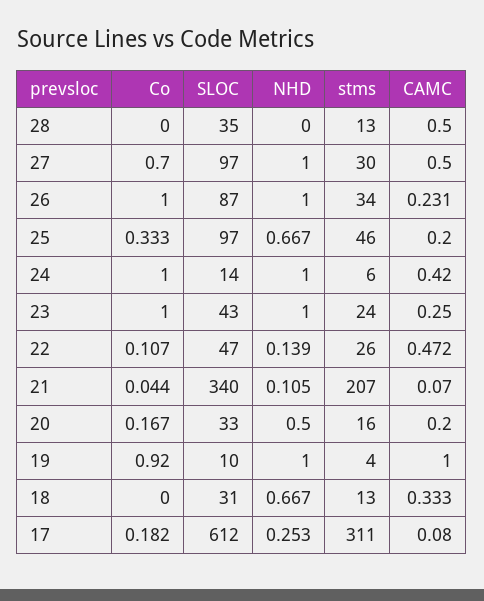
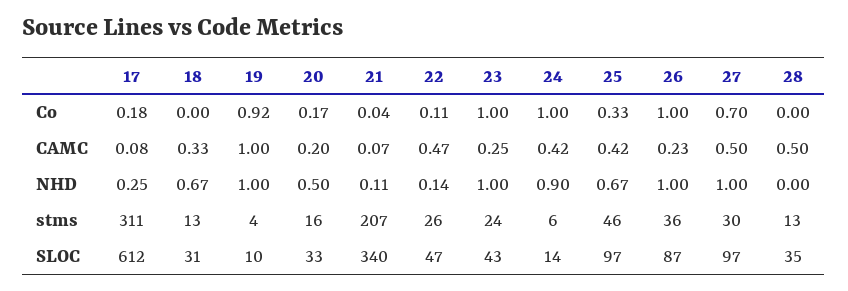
  {
    "Co": {
      "28": 0,
      "27": 0.7,
      "26": 1,
      "25": 0.333,
      "24": 1,
      "23": 1,
      "22": 0.107,
      "21": 0.044,
      "20": 0.167,
      "19": 0.92,
      "18": 0,
      "17": 0.182
    },
    "SLOC": {
      "28": 35,
      "27": 97,
      "26": 87,
      "25": 97,
      "24": 14,
      "23": 43,
      "22": 47,
      "21": 340,
      "20": 33,
      "19": 10,
      "18": 31,
      "17": 612
    },
    "NHD": {
      "28": 0,
      "27": 1,
      "26": 1,
      "25": 0.667,
-     "24": 1,
+     "24": 0.9,
      "23": 1,
      "22": 0.139,
      "21": 0.105,
      "20": 0.5,
      "19": 1,
      "18": 0.667,
      "17": 0.253
    },
    "stms": {
      "28": 13,
      "27": 30,
-     "26": 34,
+     "26": 36,
      "25": 46,
      "24": 6,
      "23": 24,
      "22": 26,
      "21": 207,
      "20": 16,
      "19": 4,
      "18": 13,
      "17": 311
    },
    "CAMC": {
      "28": 0.5,
      "27": 0.5,
      "26": 0.231,
-     "25": 0.2,
+     "25": 0.42,
      "24": 0.42,
      "23": 0.25,
      "22": 0.472,
      "21": 0.07,
      "20": 0.2,
      "19": 1,
      "18": 0.333,
      "17": 0.08
    }
  }

